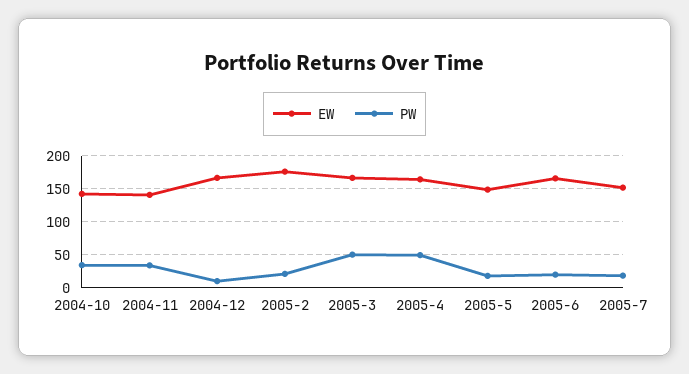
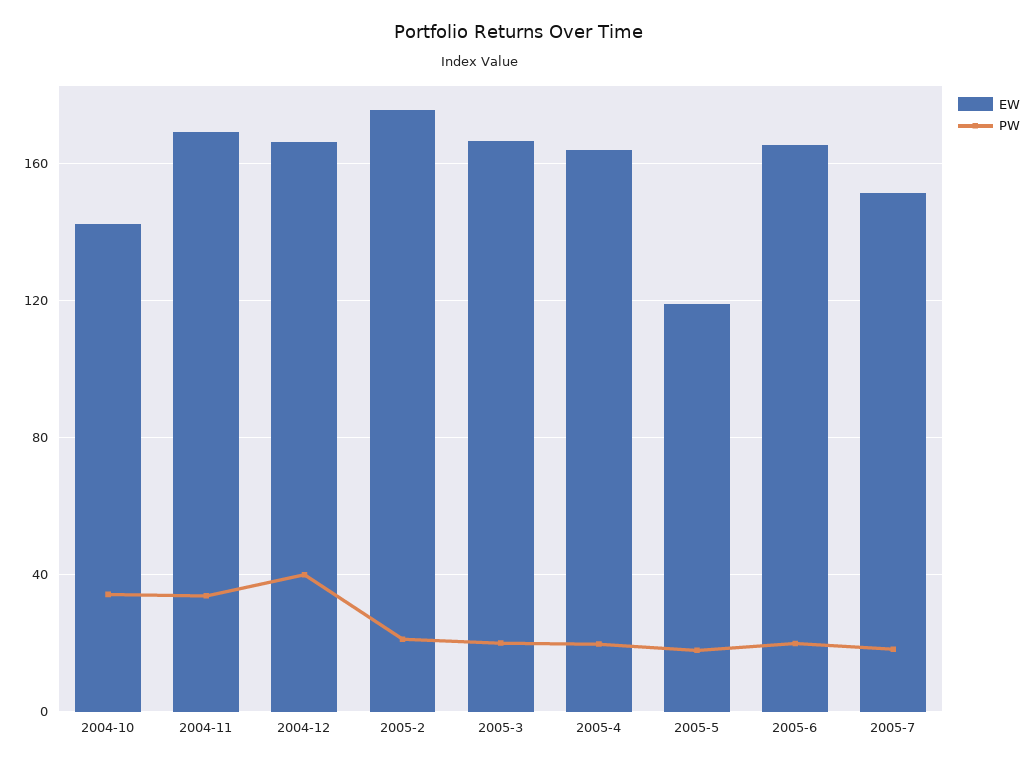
  {
    "EW": {
      "2004-10": 140,
-     "2004-11": 140,
+     "2004-11": 170,
      "2004-12": 165,
      "2005-2": 175,
      "2005-3": 165,
      "2005-4": 165,
-     "2005-5": 150,
+     "2005-5": 120,
      "2005-6": 165,
      "2005-7": 150
    },
    "PW": {
      "2004-10": 35,
      "2004-11": 35,
-     "2004-12": 10,
+     "2004-12": 40,
      "2005-2": 20,
-     "2005-3": 50,
+     "2005-3": 20,
-     "2005-4": 50,
+     "2005-4": 20,
      "2005-5": 20,
      "2005-6": 20,
      "2005-7": 20
    }
  }

